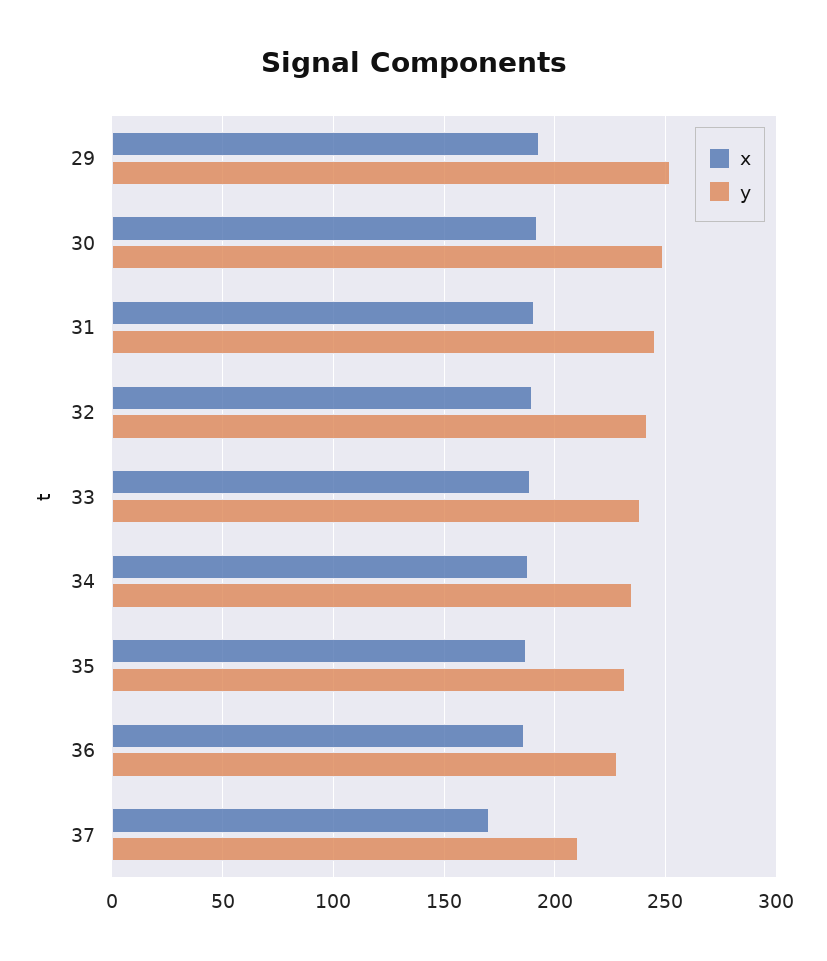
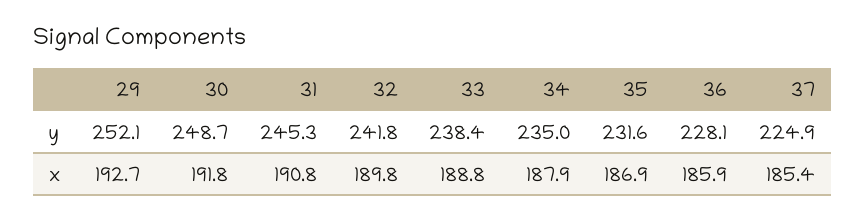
  {
    "x": {
      "29": 192.7,
      "30": 191.8,
      "31": 190.8,
      "32": 189.8,
      "33": 188.8,
      "34": 187.9,
      "35": 186.9,
      "36": 185.9,
-     "37": 170
+     "37": 185.4
    },
    "y": {
      "29": 252.1,
      "30": 248.7,
      "31": 245.3,
      "32": 241.8,
      "33": 238.4,
      "34": 235,
      "35": 231.6,
      "36": 228.1,
-     "37": 210
+     "37": 224.9
    }
  }

